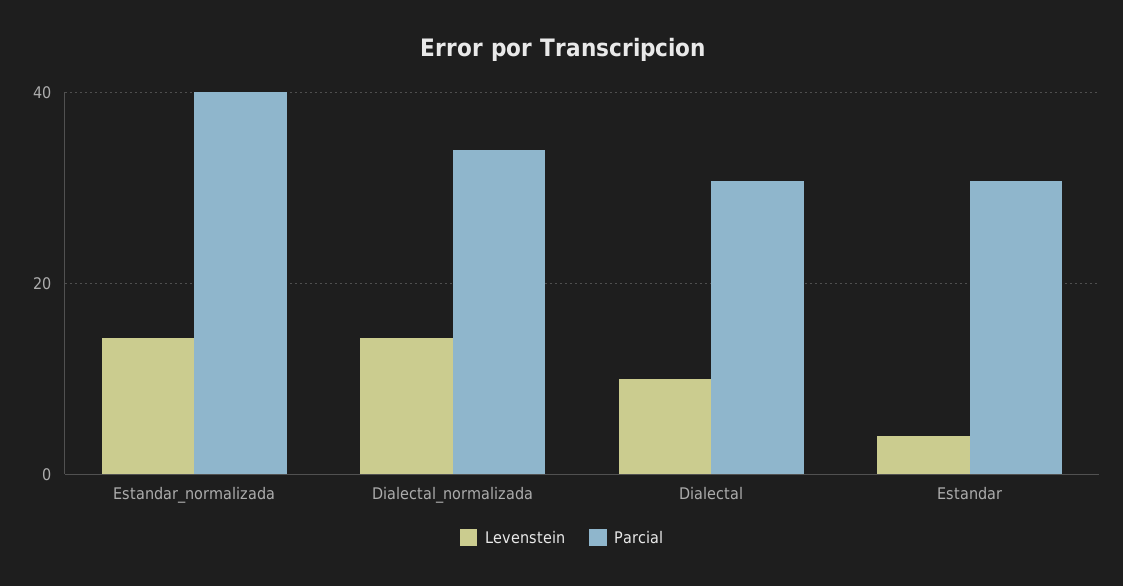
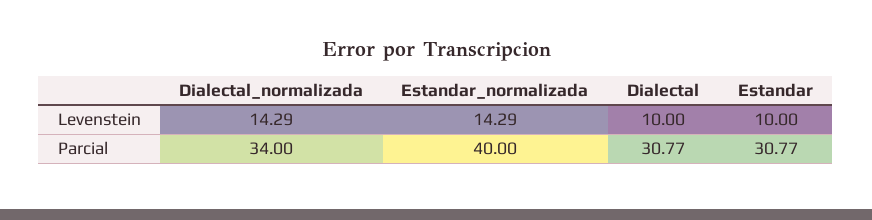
  {
    "Levenstein": {
      "Estandar_normalizada": 14.29,
      "Dialectal_normalizada": 14.29,
      "Dialectal": 10,
-     "Estandar": 4
+     "Estandar": 10
    },
    "Parcial": {
      "Estandar_normalizada": 40,
      "Dialectal_normalizada": 34,
      "Dialectal": 30.77,
      "Estandar": 30.77
    }
  }

